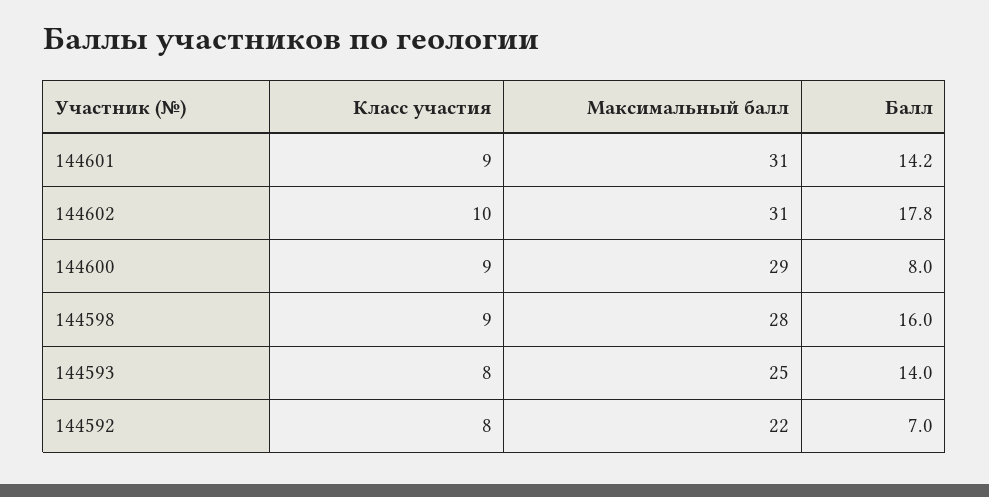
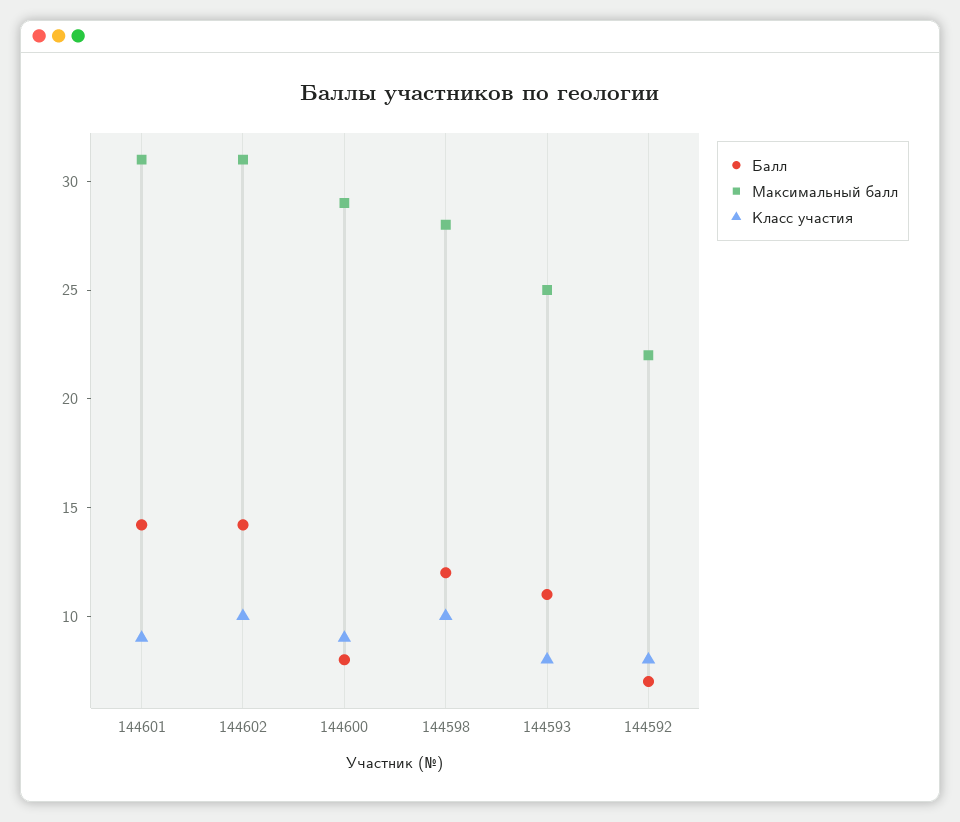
  {
    "Класс участия": {
      "144601": 9,
      "144602": 10,
      "144600": 9,
-     "144598": 9,
+     "144598": 10,
      "144593": 8,
      "144592": 8
    },
    "Максимальный балл": {
      "144601": 31,
      "144602": 31,
      "144600": 29,
      "144598": 28,
      "144593": 25,
      "144592": 22
    },
    "Балл": {
      "144601": 14.2,
-     "144602": 17.8,
+     "144602": 14,
      "144600": 8,
-     "144598": 16,
+     "144598": 12,
-     "144593": 14,
+     "144593": 11,
      "144592": 7
    }
  }

